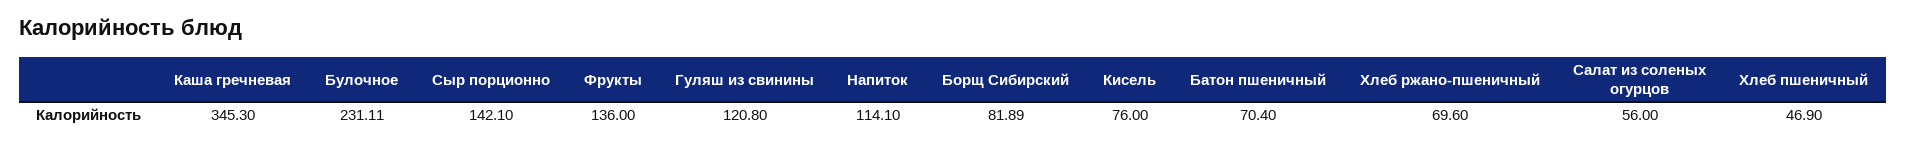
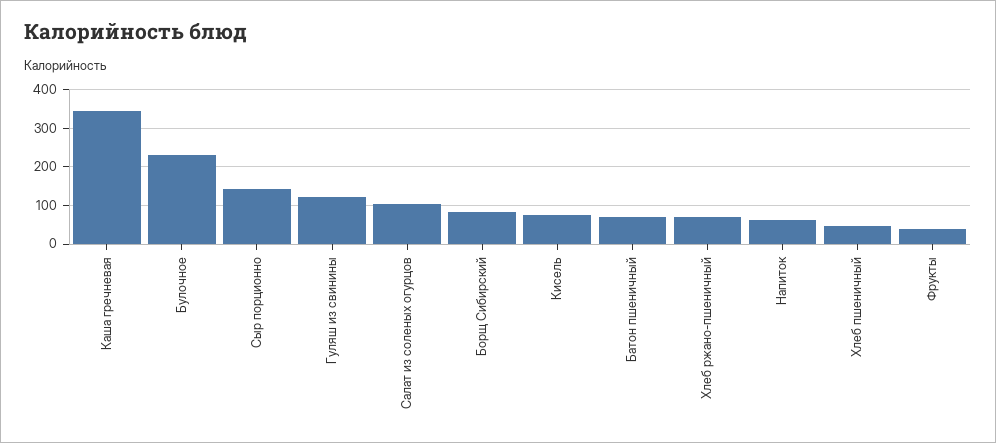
  {
    "Каша гречневая": 345.3,
    "Булочное": 231.11,
    "Сыр порционно": 142.1,
-   "Фрукты": 136,
+   "Фрукты": 40,
    "Гуляш из свинины": 120.8,
-   "Напиток": 114.1,
+   "Напиток": 60,
    "Борщ Сибирский": 81.89,
    "Кисель": 76,
    "Батон пшеничный": 70.4,
    "Хлеб ржано-пшеничный": 69.6,
-   "Салат из соленых огурцов": 56,
+   "Салат из соленых огурцов": 100,
    "Хлеб пшеничный": 46.9
  }

